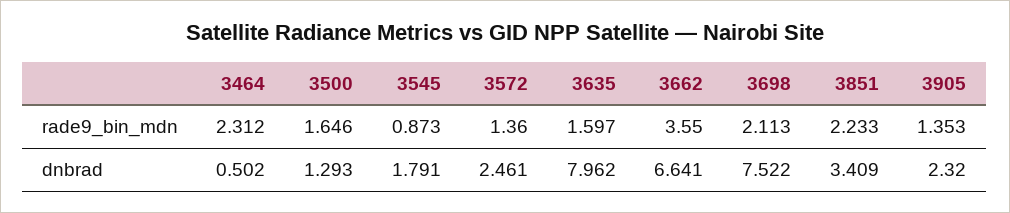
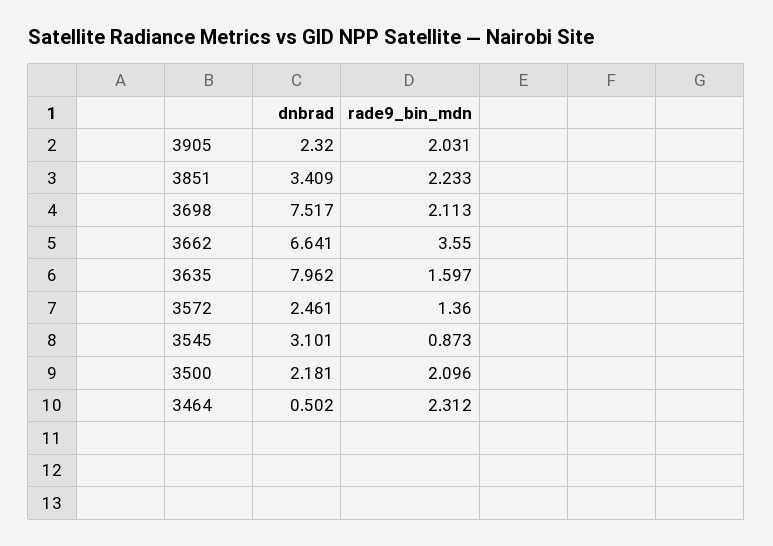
  {
    "3464": {
      "rade9_bin_mdn": 2.312,
      "dnbrad": 0.502
    },
    "3500": {
-     "rade9_bin_mdn": 1.646,
+     "rade9_bin_mdn": 2.096,
-     "dnbrad": 1.293
+     "dnbrad": 2.181
    },
    "3545": {
      "rade9_bin_mdn": 0.873,
-     "dnbrad": 1.791
+     "dnbrad": 3.101
    },
    "3572": {
      "rade9_bin_mdn": 1.36,
      "dnbrad": 2.461
    },
    "3635": {
      "rade9_bin_mdn": 1.597,
      "dnbrad": 7.962
    },
    "3662": {
      "rade9_bin_mdn": 3.55,
      "dnbrad": 6.641
    },
    "3698": {
      "rade9_bin_mdn": 2.113,
-     "dnbrad": 7.522
+     "dnbrad": 7.517
    },
    "3851": {
      "rade9_bin_mdn": 2.233,
      "dnbrad": 3.409
    },
    "3905": {
-     "rade9_bin_mdn": 1.353,
+     "rade9_bin_mdn": 2.031,
      "dnbrad": 2.32
    }
  }

